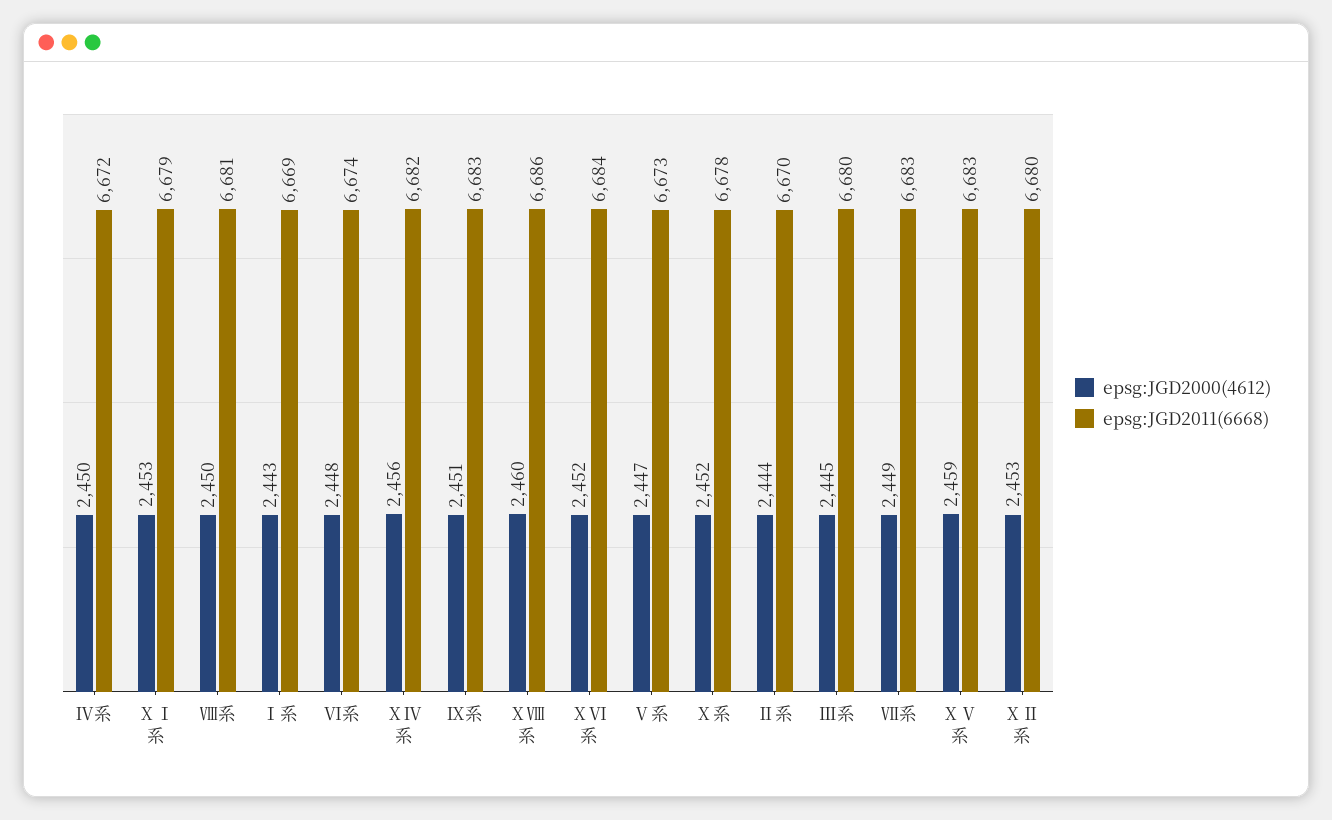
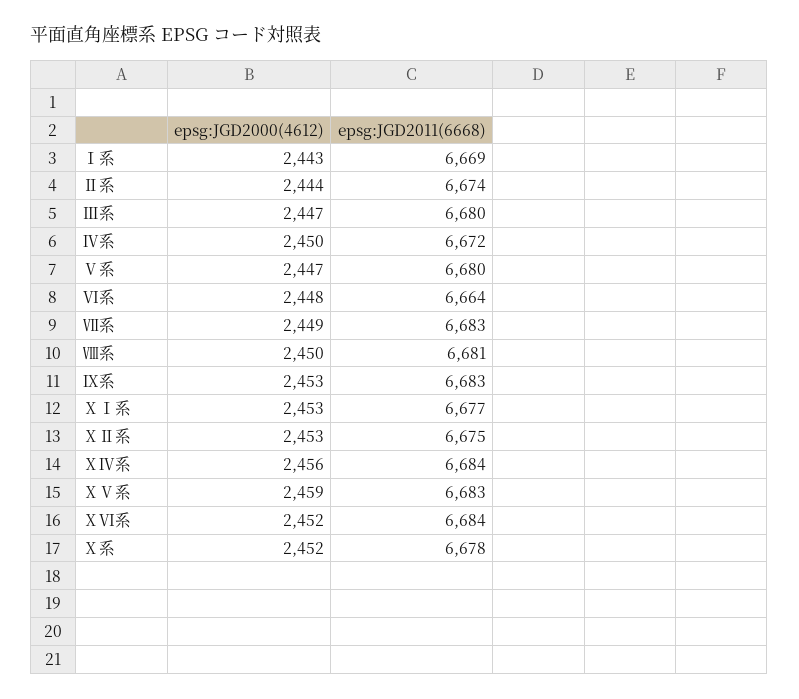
  {
    "epsg:JGD2000(4612)": {
      "Ⅳ系": 2450,
      "ⅩⅠ系": 2453,
      "Ⅷ系": 2450,
      "Ⅰ系": 2443,
      "Ⅵ系": 2448,
      "ⅩⅣ系": 2456,
-     "Ⅸ系": 2451,
+     "Ⅸ系": 2453,
-     "ⅩⅧ系": 2460,
      "ⅩⅥ系": 2452,
      "Ⅴ系": 2447,
      "Ⅹ系": 2452,
      "Ⅱ系": 2444,
-     "Ⅲ系": 2445,
+     "Ⅲ系": 2447,
      "Ⅶ系": 2449,
      "ⅩⅤ系": 2459,
      "ⅩⅡ系": 2453
    },
    "epsg:JGD2011(6668)": {
      "Ⅳ系": 6672,
-     "ⅩⅠ系": 6679,
+     "ⅩⅠ系": 6677,
      "Ⅷ系": 6681,
      "Ⅰ系": 6669,
-     "Ⅵ系": 6674,
+     "Ⅵ系": 6664,
-     "ⅩⅣ系": 6682,
+     "ⅩⅣ系": 6684,
      "Ⅸ系": 6683,
-     "ⅩⅧ系": 6686,
      "ⅩⅥ系": 6684,
-     "Ⅴ系": 6673,
+     "Ⅴ系": 6680,
      "Ⅹ系": 6678,
-     "Ⅱ系": 6670,
+     "Ⅱ系": 6674,
      "Ⅲ系": 6680,
      "Ⅶ系": 6683,
      "ⅩⅤ系": 6683,
-     "ⅩⅡ系": 6680
+     "ⅩⅡ系": 6675
    }
  }

